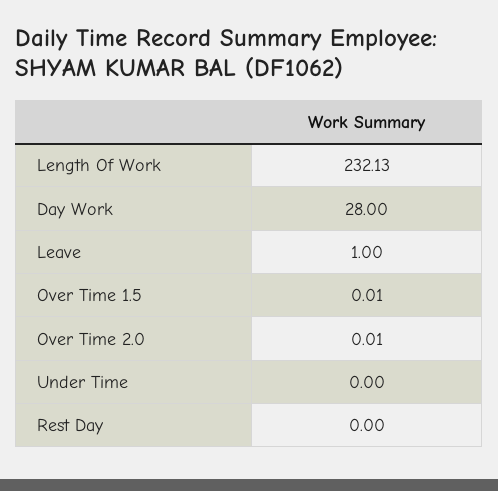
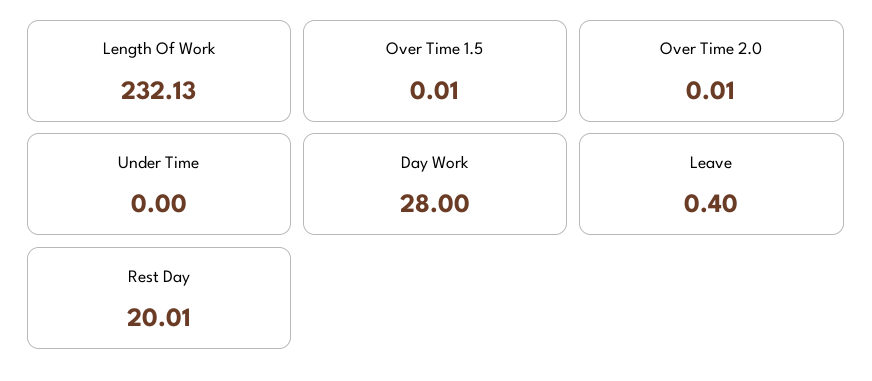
  {
    "Length Of Work": 232.13,
    "Day Work": 28,
-   "Leave": 1,
+   "Leave": 0.4,
    "Over Time 1.5": 0.01,
    "Over Time 2.0": 0.01,
    "Under Time": 0,
-   "Rest Day": 0
+   "Rest Day": 20.01
  }

